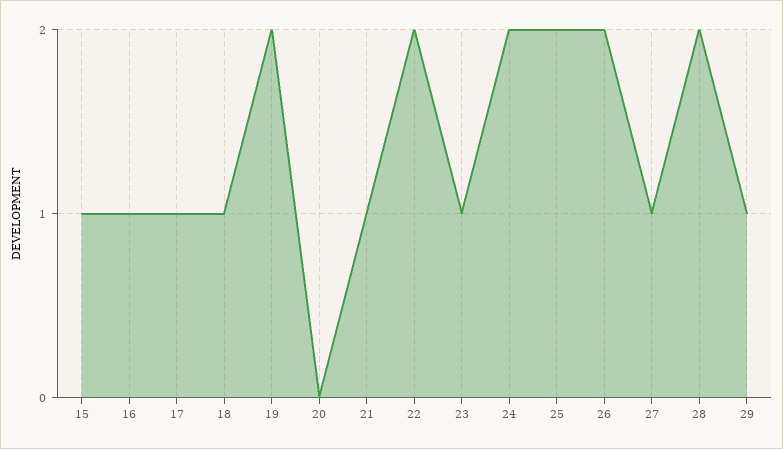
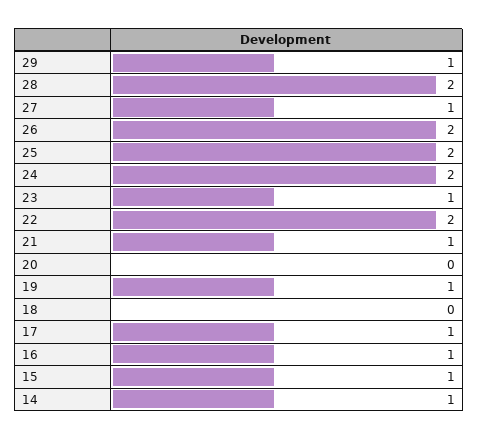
  {
    "15": 1,
    "16": 1,
    "17": 1,
-   "18": 1,
+   "18": 0,
-   "19": 2,
+   "19": 1,
    "20": 0,
    "21": 1,
    "22": 2,
    "23": 1,
    "24": 2,
    "25": 2,
    "26": 2,
    "27": 1,
    "28": 2,
-   "29": 1
+   "29": 1,
+   "14": 1
  }

